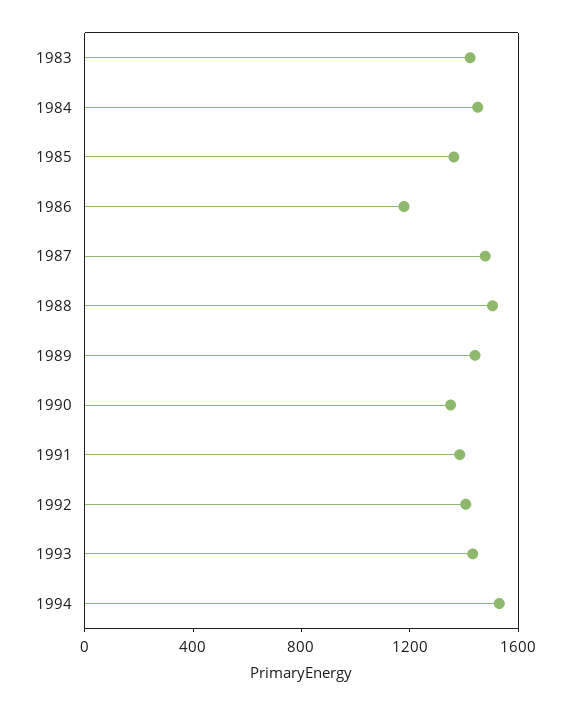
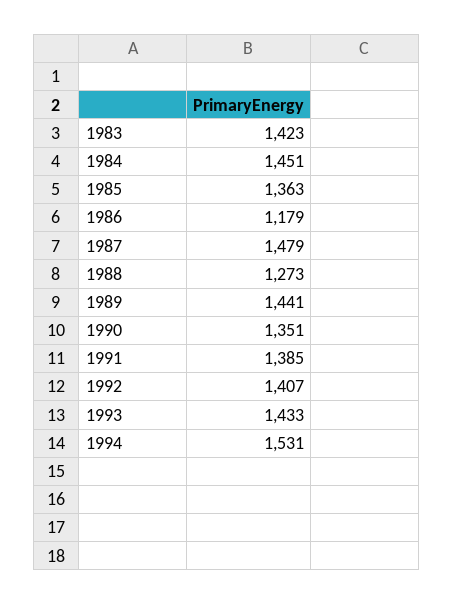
  {
    "1983": 1423,
    "1984": 1451,
    "1985": 1363,
    "1986": 1179,
    "1987": 1479,
-   "1988": 1500,
+   "1988": 1273,
    "1989": 1441,
    "1990": 1351,
    "1991": 1385,
    "1992": 1407,
    "1993": 1433,
    "1994": 1531
  }

